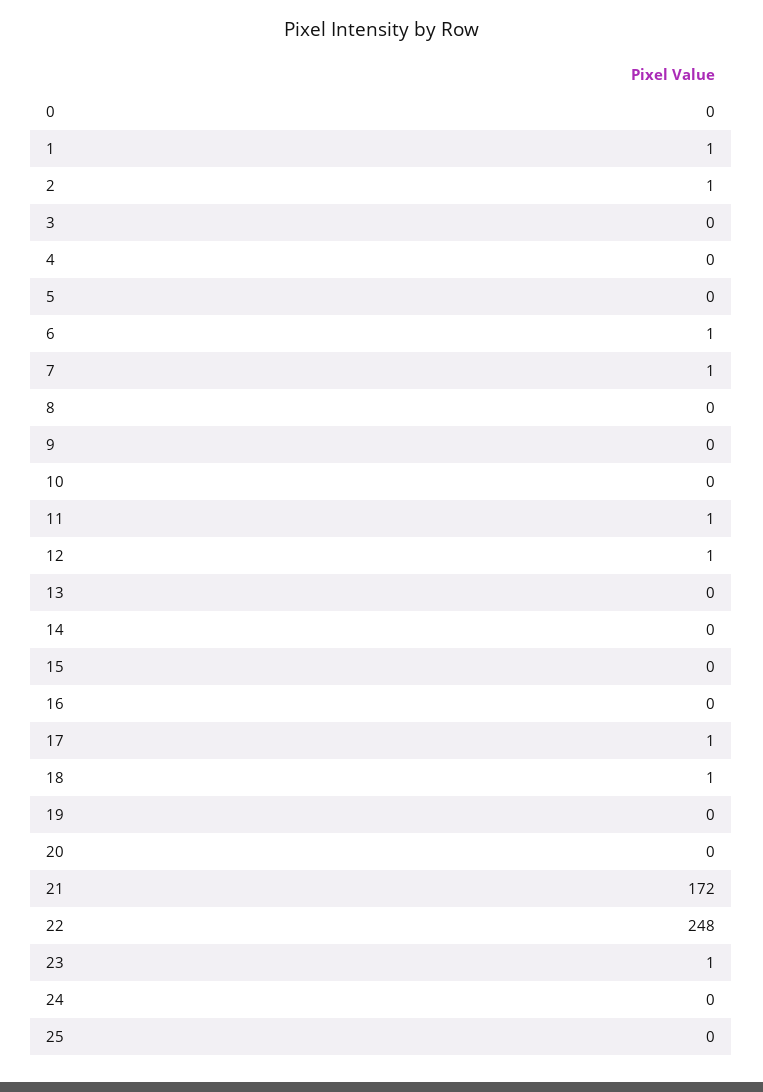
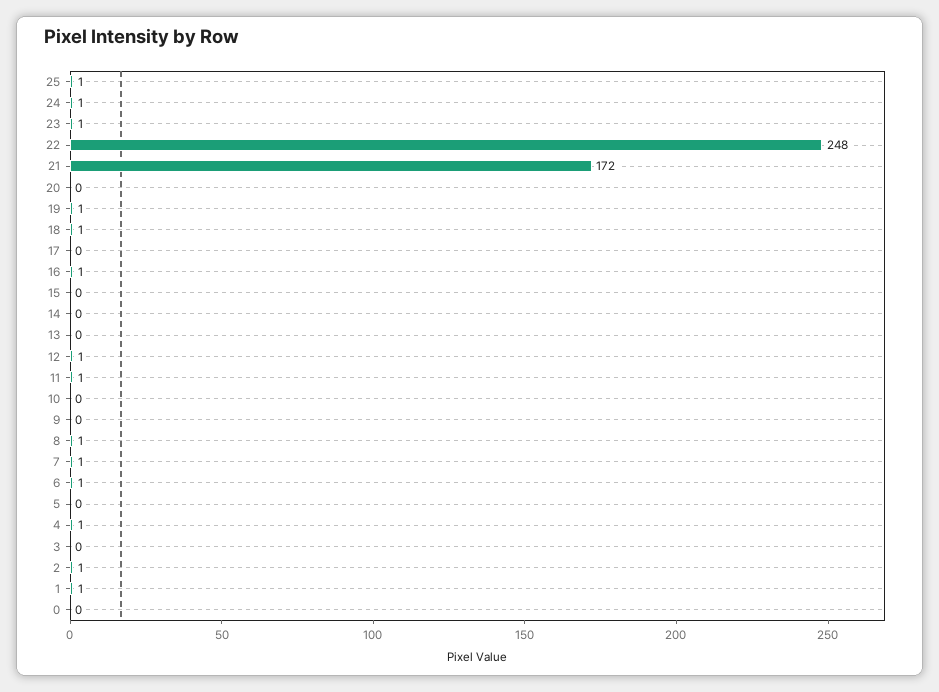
  {
    "0": 0,
    "1": 1,
    "2": 1,
    "3": 0,
-   "4": 0,
+   "4": 1,
    "5": 0,
    "6": 1,
    "7": 1,
-   "8": 0,
+   "8": 1,
    "9": 0,
    "10": 0,
    "11": 1,
    "12": 1,
    "13": 0,
    "14": 0,
    "15": 0,
-   "16": 0,
+   "16": 1,
-   "17": 1,
+   "17": 0,
    "18": 1,
-   "19": 0,
+   "19": 1,
    "20": 0,
    "21": 172,
    "22": 248,
    "23": 1,
-   "24": 0,
+   "24": 1,
-   "25": 0
+   "25": 1
  }

